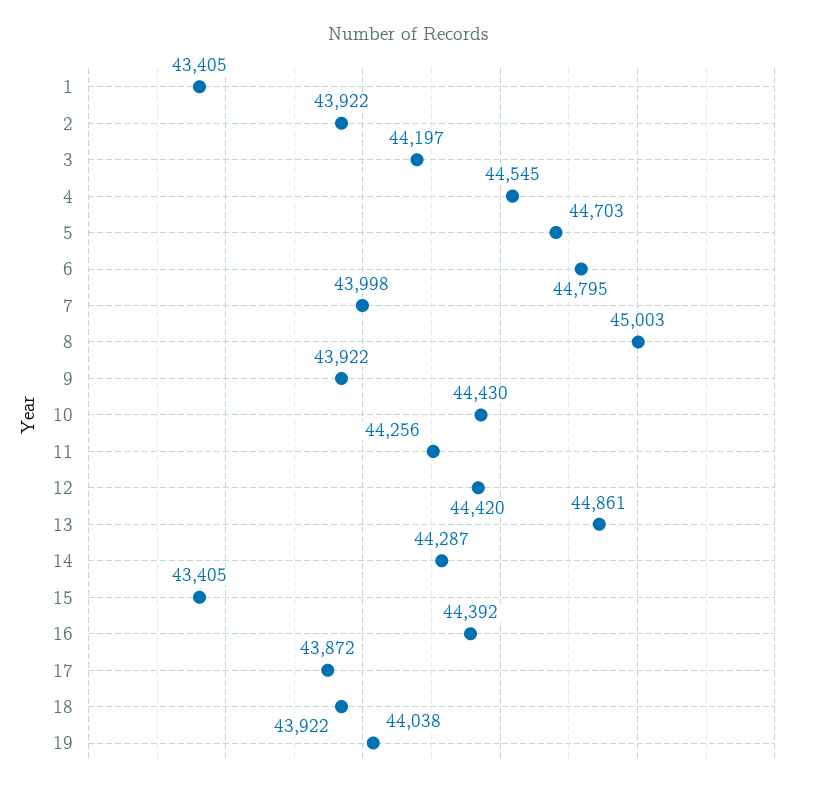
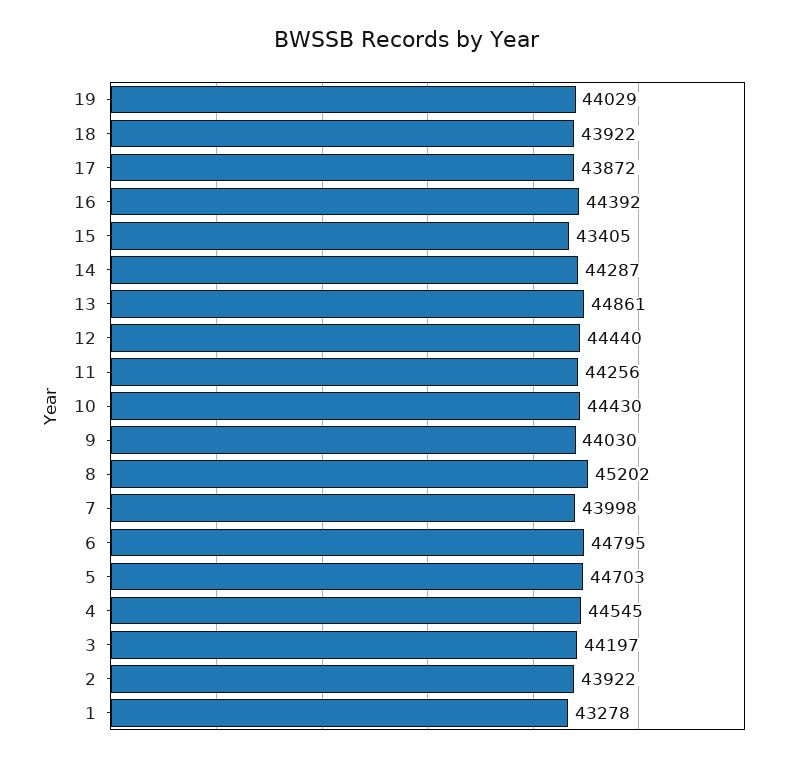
  {
-   "1": 43405,
+   "1": 43278,
    "2": 43922,
    "3": 44197,
    "4": 44545,
    "5": 44703,
    "6": 44795,
    "7": 43998,
-   "8": 45003,
+   "8": 45202,
-   "9": 43922,
+   "9": 44030,
    "10": 44430,
    "11": 44256,
-   "12": 44420,
+   "12": 44440,
    "13": 44861,
    "14": 44287,
    "15": 43405,
    "16": 44392,
    "17": 43872,
    "18": 43922,
-   "19": 44038
+   "19": 44029
  }

